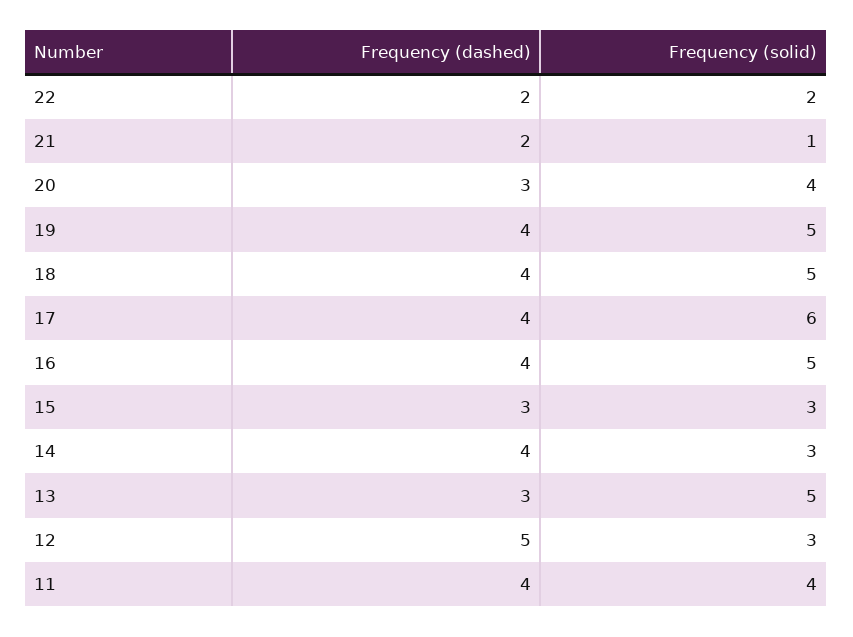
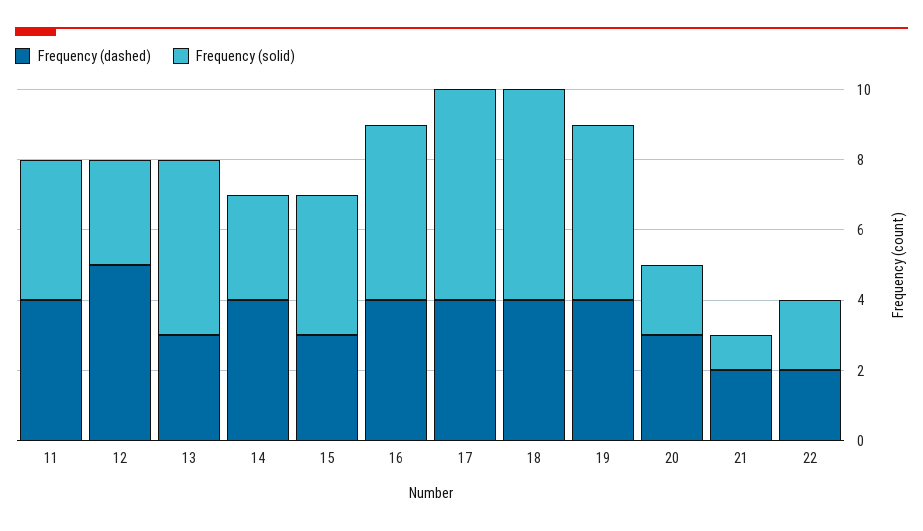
  {
    "Frequency (dashed)": {
      "22": 2,
      "21": 2,
      "20": 3,
      "19": 4,
      "18": 4,
      "17": 4,
      "16": 4,
      "15": 3,
      "14": 4,
      "13": 3,
      "12": 5,
      "11": 4
    },
    "Frequency (solid)": {
      "22": 2,
      "21": 1,
-     "20": 4,
+     "20": 2,
      "19": 5,
-     "18": 5,
+     "18": 6,
      "17": 6,
      "16": 5,
-     "15": 3,
+     "15": 4,
      "14": 3,
      "13": 5,
      "12": 3,
      "11": 4
    }
  }

